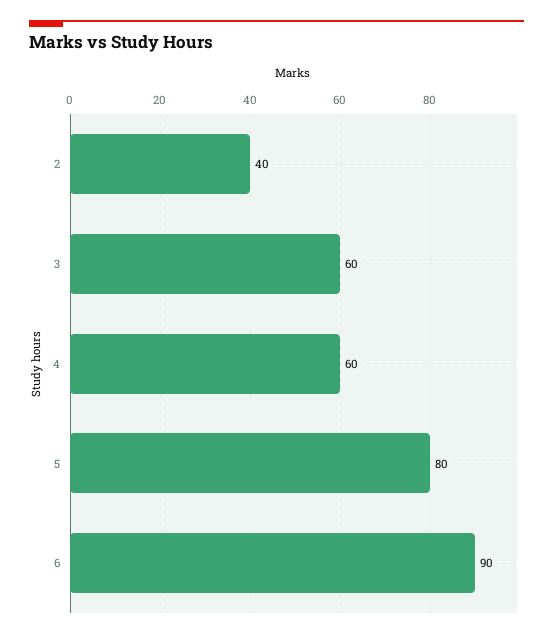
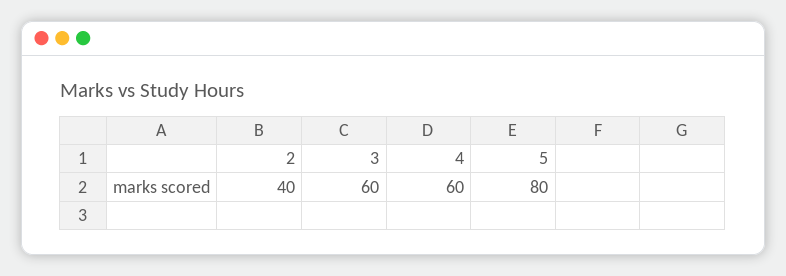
  {
    "2": 40,
    "3": 60,
    "4": 60,
-   "5": 80,
+   "5": 80
-   "6": 90
  }

